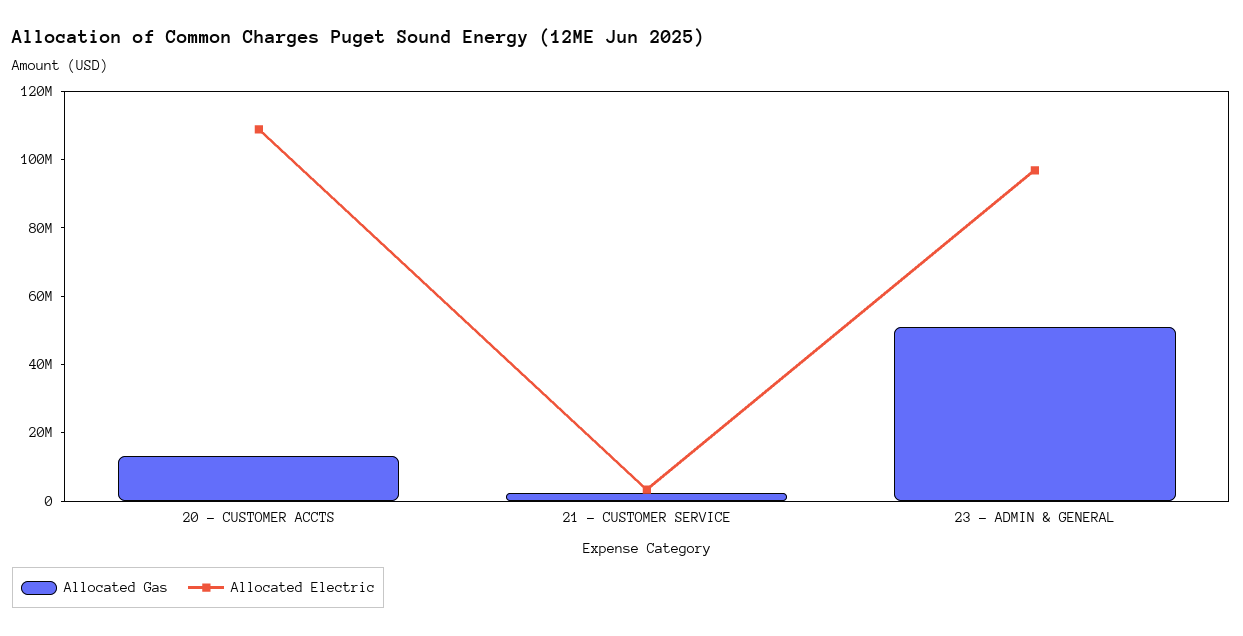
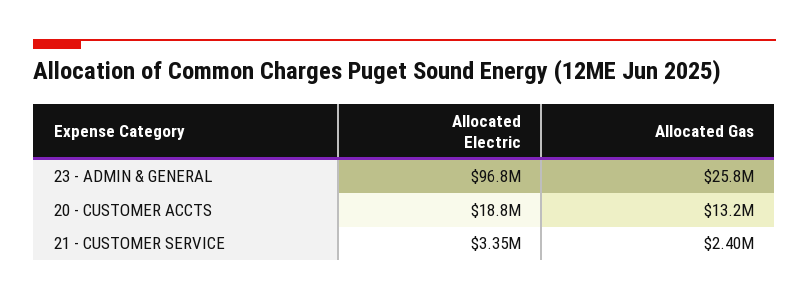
  {
    "Allocated Gas": {
      "20 - CUSTOMER ACCTS": 13200000,
      "21 - CUSTOMER SERVICE": 2400000,
-     "23 - ADMIN & GENERAL": 50000000
+     "23 - ADMIN & GENERAL": 25800000
    },
    "Allocated Electric": {
-     "20 - CUSTOMER ACCTS": 110000000,
+     "20 - CUSTOMER ACCTS": 18800000,
      "21 - CUSTOMER SERVICE": 3350000,
      "23 - ADMIN & GENERAL": 96800000
    }
  }

